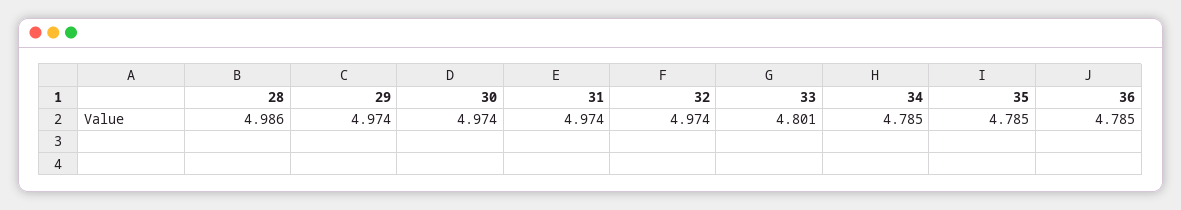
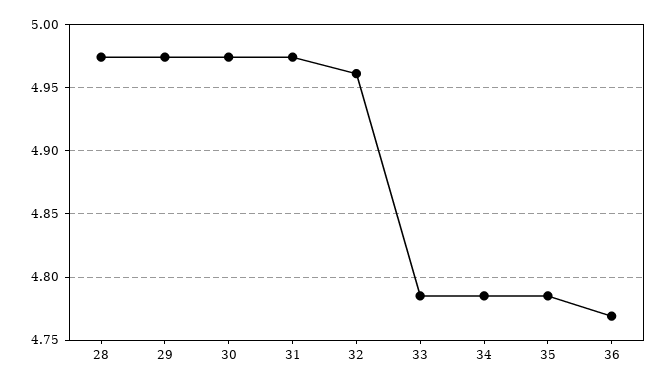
  {
-   "28": 4.986,
+   "28": 4.975,
    "29": 4.974,
    "30": 4.974,
    "31": 4.974,
-   "32": 4.974,
+   "32": 4.96,
-   "33": 4.801,
+   "33": 4.785,
    "34": 4.785,
    "35": 4.785,
-   "36": 4.785
+   "36": 4.77
  }

